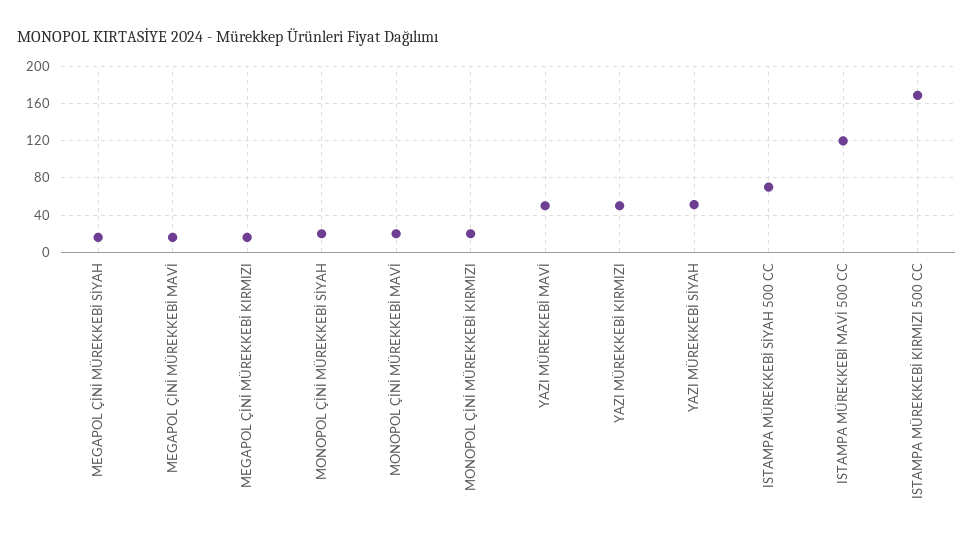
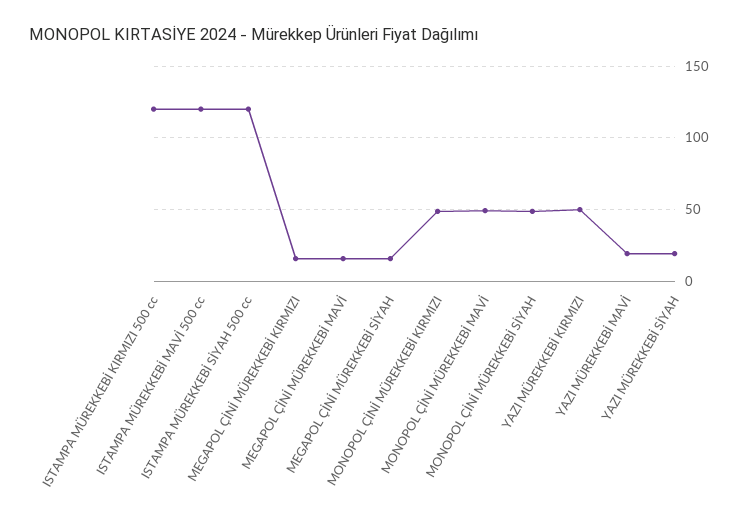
  {
    "MEGAPOL ÇİNİ MÜREKKEBİ SİYAH": 15,
    "MEGAPOL ÇİNİ MÜREKKEBİ MAVİ": 15,
    "MEGAPOL ÇİNİ MÜREKKEBİ KIRMIZI": 15,
-   "MONOPOL ÇİNİ MÜREKKEBİ SİYAH": 20,
+   "MONOPOL ÇİNİ MÜREKKEBİ SİYAH": 50,
-   "MONOPOL ÇİNİ MÜREKKEBİ MAVİ": 20,
+   "MONOPOL ÇİNİ MÜREKKEBİ MAVİ": 50,
-   "MONOPOL ÇİNİ MÜREKKEBİ KIRMIZI": 20,
+   "MONOPOL ÇİNİ MÜREKKEBİ KIRMIZI": 50,
-   "YAZI MÜREKKEBİ MAVİ": 50,
+   "YAZI MÜREKKEBİ MAVİ": 20,
    "YAZI MÜREKKEBİ KIRMIZI": 50,
-   "YAZI MÜREKKEBİ SİYAH": 50,
+   "YAZI MÜREKKEBİ SİYAH": 20,
-   "ISTAMPA MÜREKKEBİ SİYAH 500 CC": 70,
+   "ISTAMPA MÜREKKEBİ SİYAH 500 CC": 120,
    "ISTAMPA MÜREKKEBİ MAVİ 500 CC": 120,
-   "ISTAMPA MÜREKKEBİ KIRMIZI 500 CC": 170
+   "ISTAMPA MÜREKKEBİ KIRMIZI 500 CC": 120
  }

